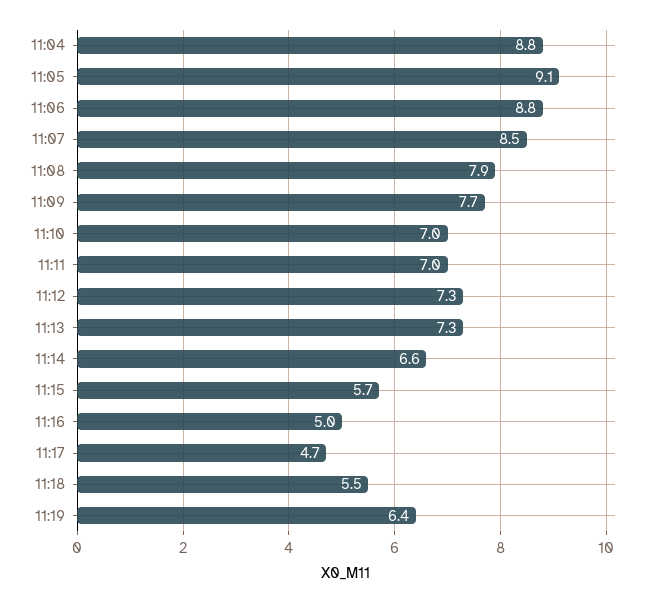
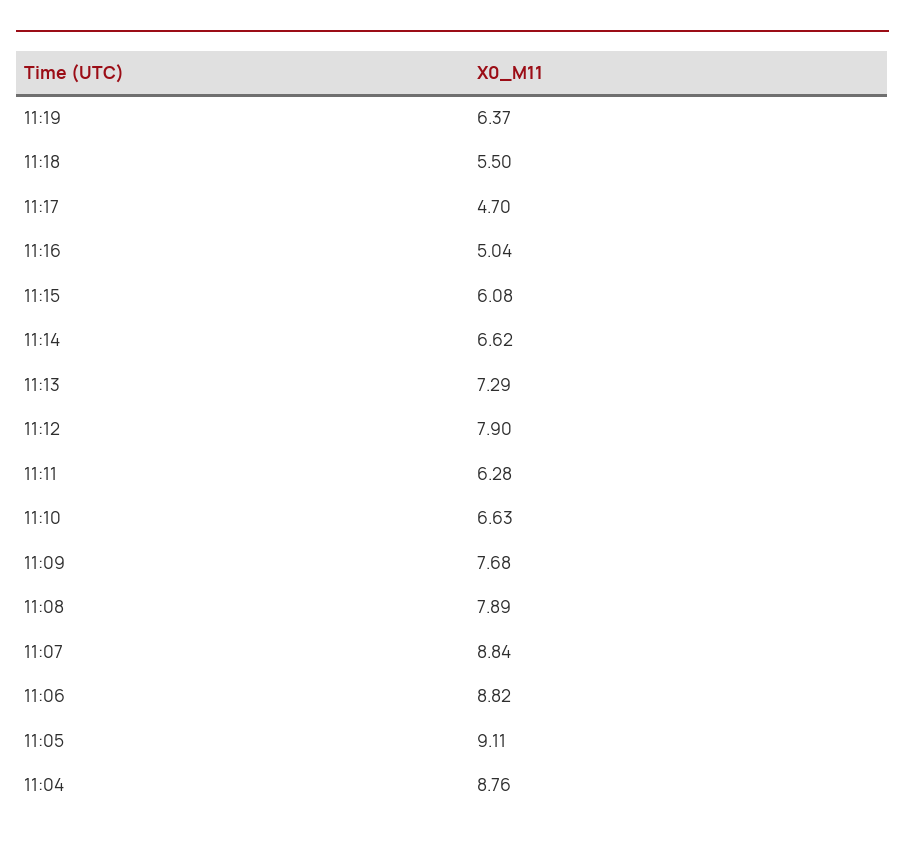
  {
    "11:04": 8.76,
    "11:05": 9.11,
    "11:06": 8.82,
-   "11:07": 8.5,
+   "11:07": 8.84,
    "11:08": 7.89,
    "11:09": 7.68,
-   "11:10": 7,
+   "11:10": 6.63,
-   "11:11": 7,
+   "11:11": 6.28,
-   "11:12": 7.3,
+   "11:12": 7.9,
    "11:13": 7.29,
    "11:14": 6.62,
-   "11:15": 5.7,
+   "11:15": 6.08,
    "11:16": 5.04,
    "11:17": 4.7,
    "11:18": 5.5,
    "11:19": 6.37
  }

